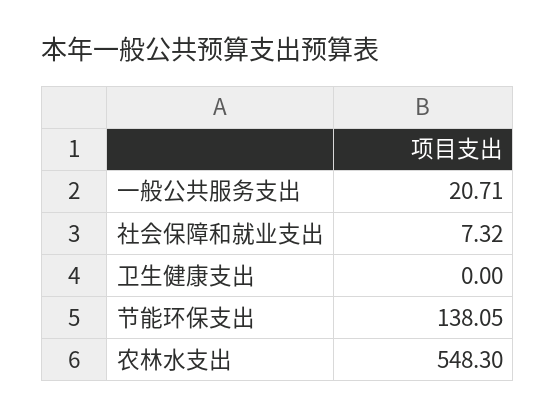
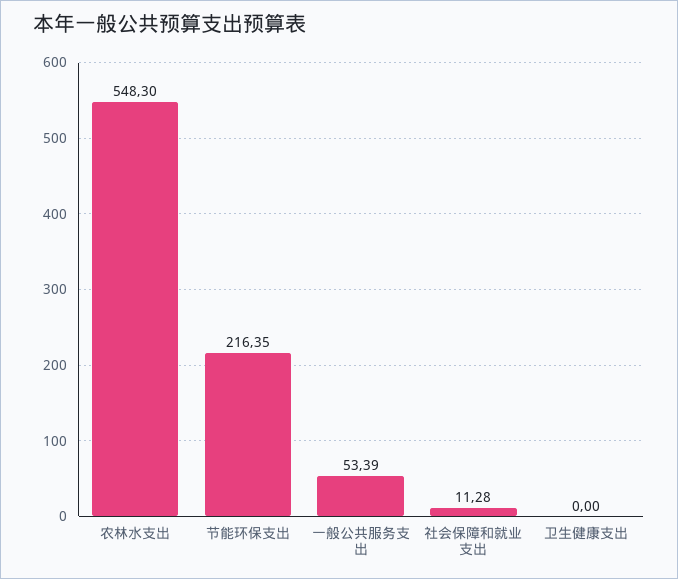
  {
-   "一般公共服务支出": 20.71,
+   "一般公共服务支出": 53.39,
-   "社会保障和就业支出": 7.32,
+   "社会保障和就业支出": 11.28,
    "卫生健康支出": 0,
-   "节能环保支出": 138.05,
+   "节能环保支出": 216.35,
    "农林水支出": 548.3
  }

